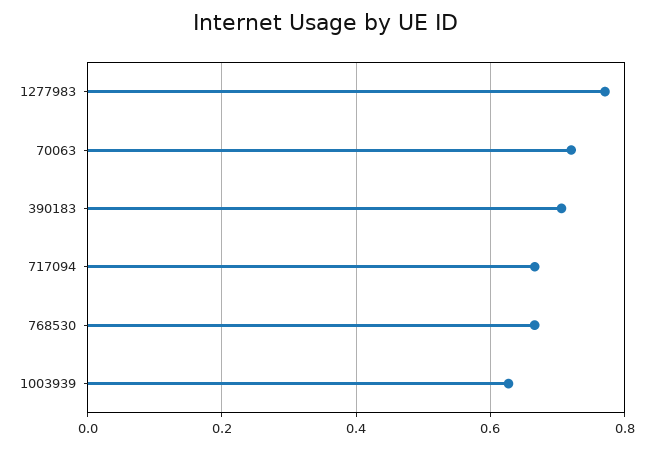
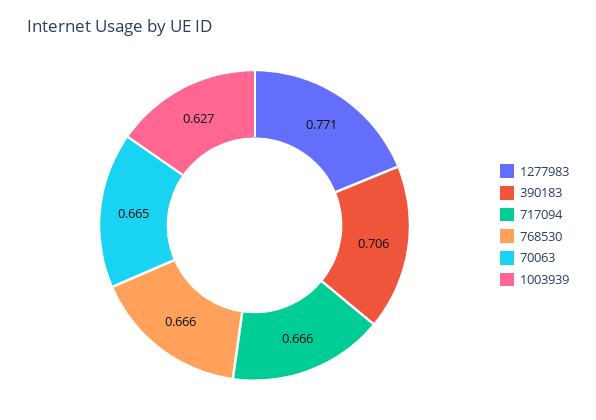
  {
    "1277983": 0.771,
-   "70063": 0.72,
+   "70063": 0.665,
    "390183": 0.706,
    "717094": 0.666,
    "768530": 0.666,
    "1003939": 0.627
  }

